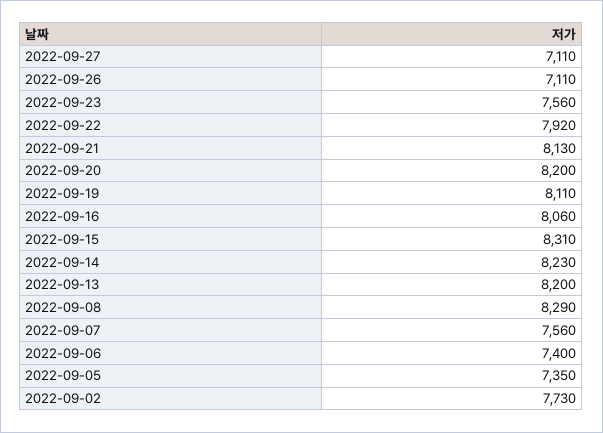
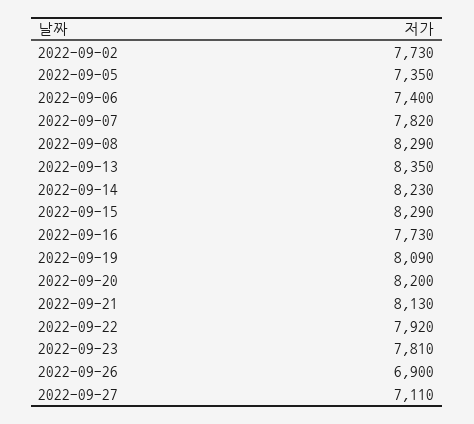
  {
    "2022-09-27": 7110,
-   "2022-09-26": 7110,
+   "2022-09-26": 6900,
-   "2022-09-23": 7560,
+   "2022-09-23": 7810,
    "2022-09-22": 7920,
    "2022-09-21": 8130,
    "2022-09-20": 8200,
-   "2022-09-19": 8110,
+   "2022-09-19": 8090,
-   "2022-09-16": 8060,
+   "2022-09-16": 7730,
-   "2022-09-15": 8310,
+   "2022-09-15": 8290,
    "2022-09-14": 8230,
-   "2022-09-13": 8200,
+   "2022-09-13": 8350,
    "2022-09-08": 8290,
-   "2022-09-07": 7560,
+   "2022-09-07": 7820,
    "2022-09-06": 7400,
    "2022-09-05": 7350,
    "2022-09-02": 7730
  }

